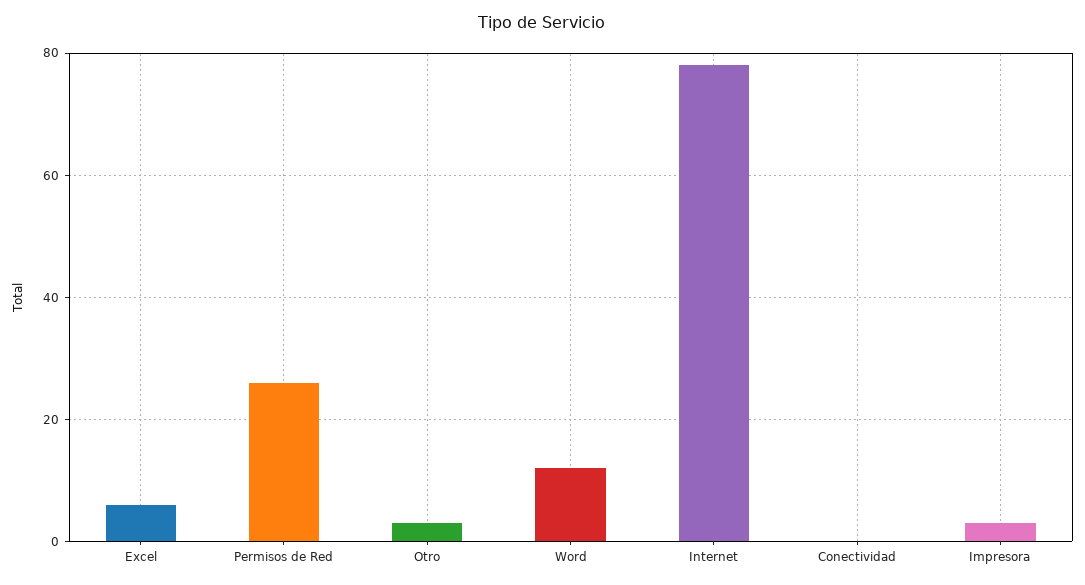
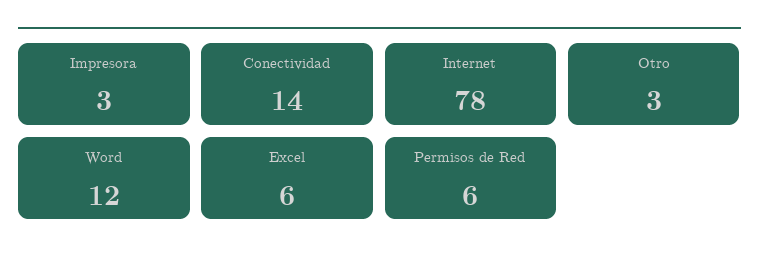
  {
    "Excel": 6,
-   "Permisos de Red": 25,
+   "Permisos de Red": 6,
    "Otro": 3,
    "Word": 12,
    "Internet": 78,
-   "Conectividad": 0,
+   "Conectividad": 14,
    "Impresora": 3
  }

